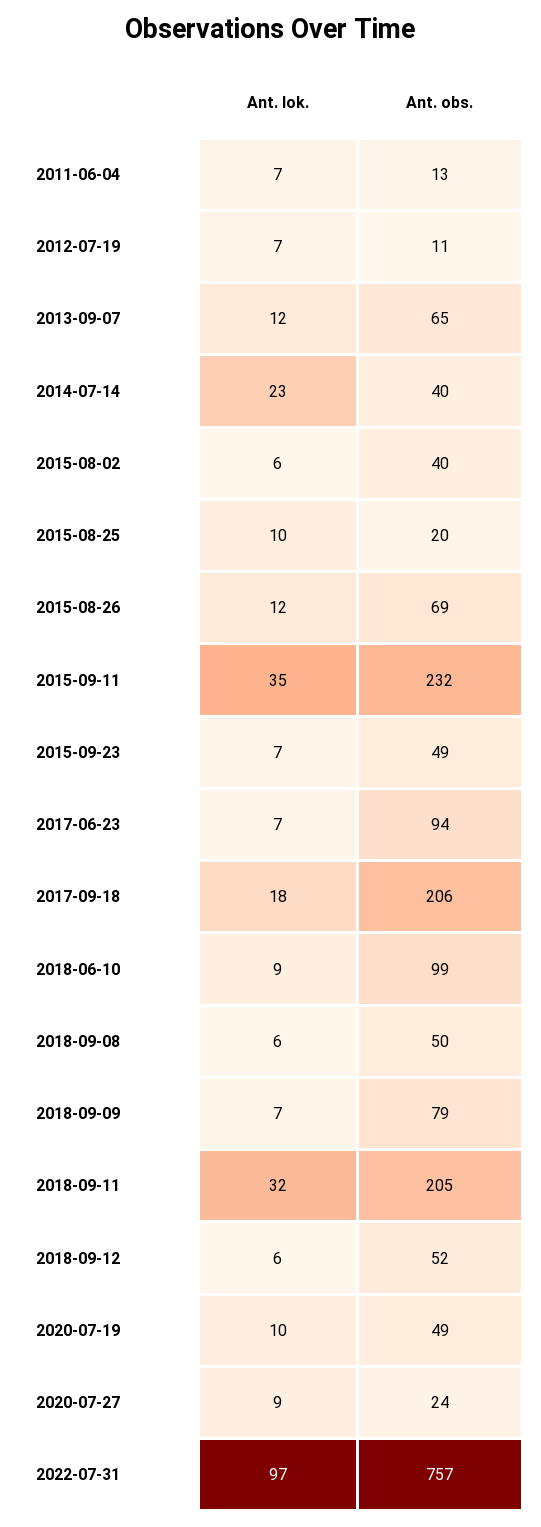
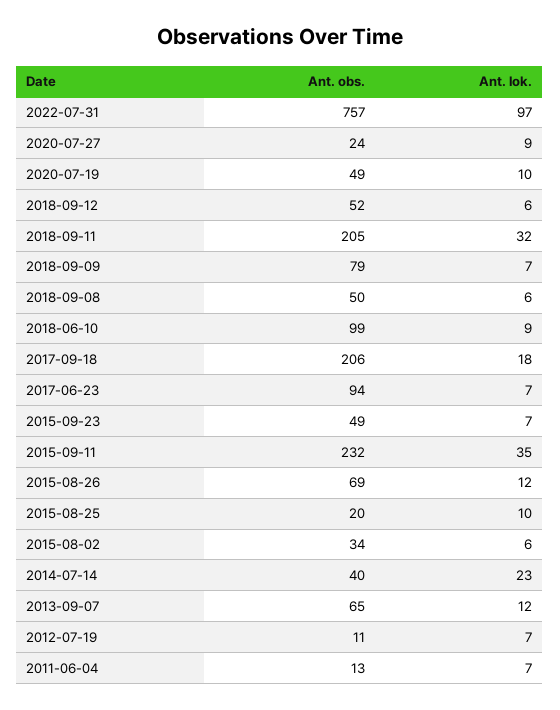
  {
    "Ant. lok.": {
      "2011-06-04": 7,
      "2012-07-19": 7,
      "2013-09-07": 12,
      "2014-07-14": 23,
      "2015-08-02": 6,
      "2015-08-25": 10,
      "2015-08-26": 12,
      "2015-09-11": 35,
      "2015-09-23": 7,
      "2017-06-23": 7,
      "2017-09-18": 18,
      "2018-06-10": 9,
      "2018-09-08": 6,
      "2018-09-09": 7,
      "2018-09-11": 32,
      "2018-09-12": 6,
      "2020-07-19": 10,
      "2020-07-27": 9,
      "2022-07-31": 97
    },
    "Ant. obs.": {
      "2011-06-04": 13,
      "2012-07-19": 11,
      "2013-09-07": 65,
      "2014-07-14": 40,
-     "2015-08-02": 40,
+     "2015-08-02": 34,
      "2015-08-25": 20,
      "2015-08-26": 69,
      "2015-09-11": 232,
      "2015-09-23": 49,
      "2017-06-23": 94,
      "2017-09-18": 206,
      "2018-06-10": 99,
      "2018-09-08": 50,
      "2018-09-09": 79,
      "2018-09-11": 205,
      "2018-09-12": 52,
      "2020-07-19": 49,
      "2020-07-27": 24,
      "2022-07-31": 757
    }
  }

